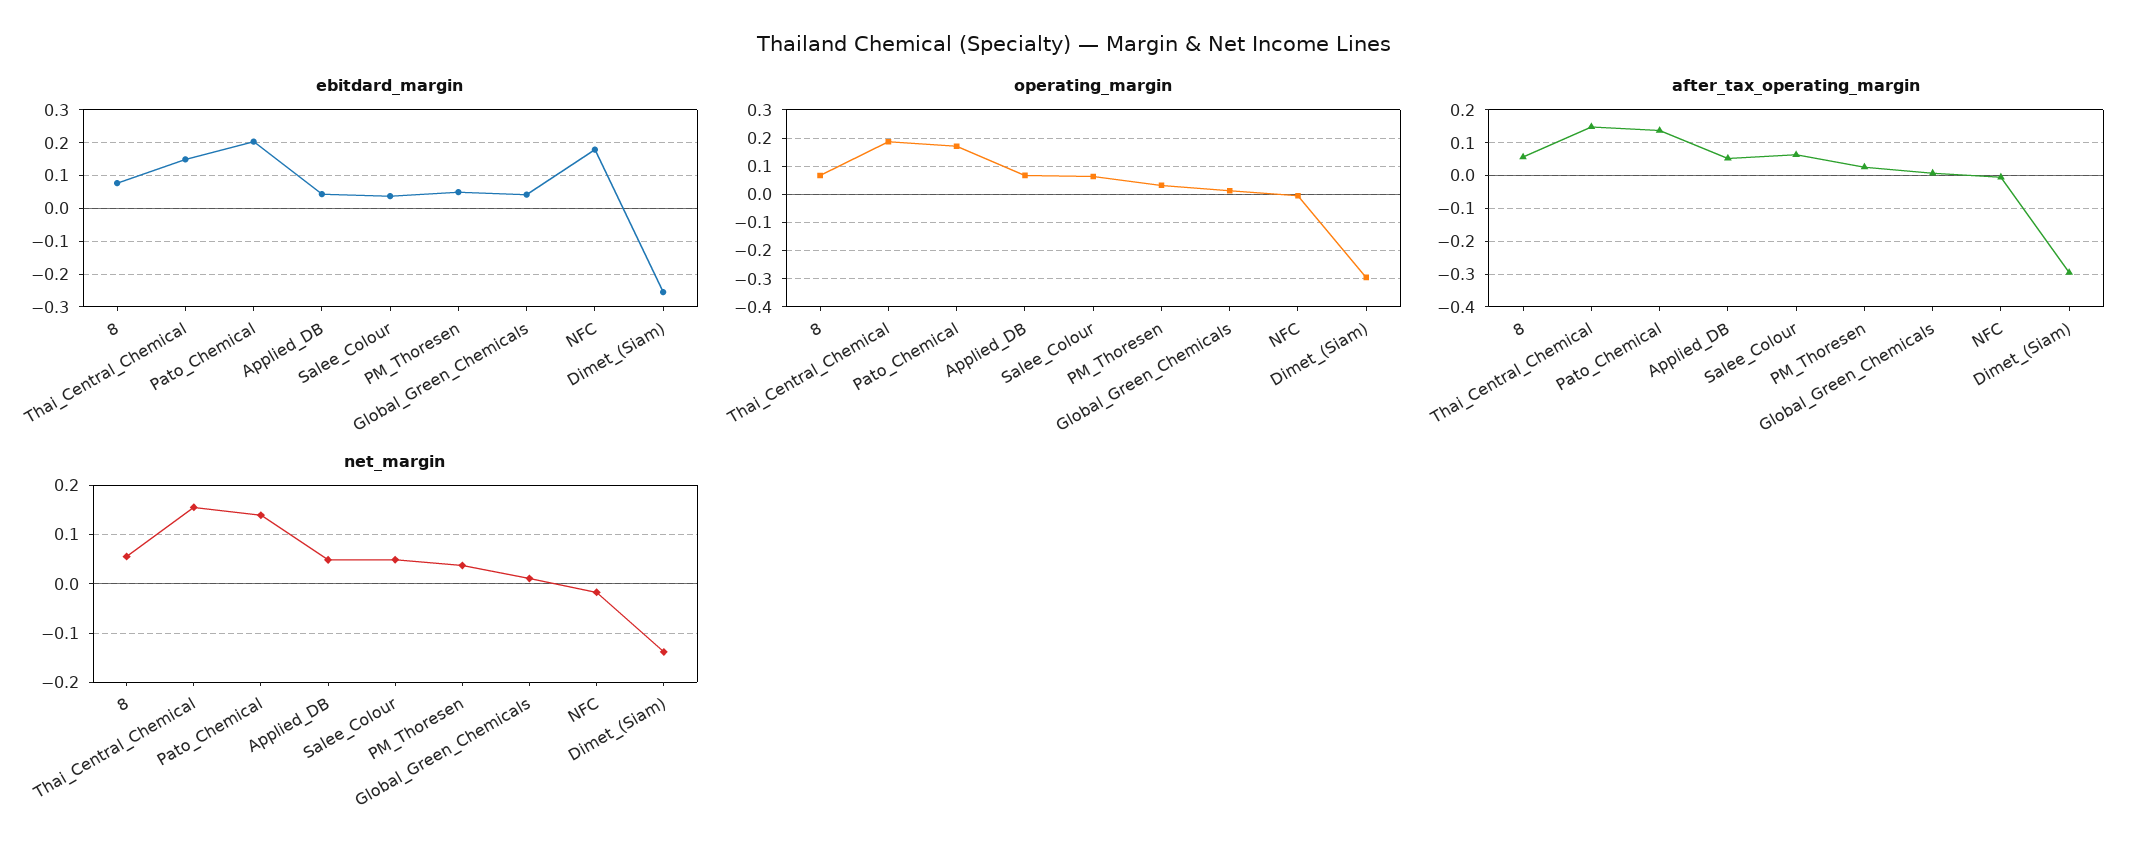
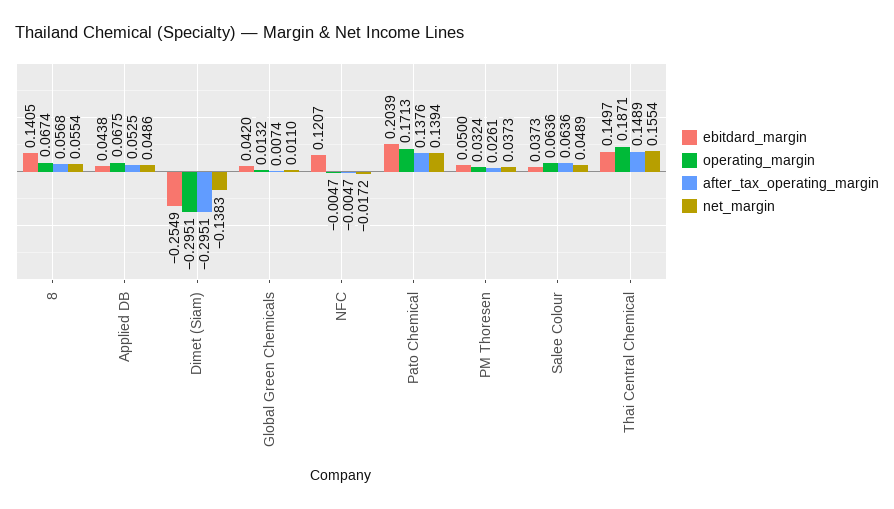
  {
    "ebitdard_margin": {
-     "8": 0.08,
+     "8": 0.1405,
      "Thai_Central_Chemical": 0.1497,
      "Pato_Chemical": 0.2039,
      "Applied_DB": 0.0438,
      "Salee_Colour": 0.0373,
      "PM_Thoresen": 0.05,
      "Global_Green_Chemicals": 0.042,
-     "NFC": 0.18,
+     "NFC": 0.1207,
      "Dimet_(Siam)": -0.2549
    },
    "operating_margin": {
      "8": 0.0674,
      "Thai_Central_Chemical": 0.1871,
      "Pato_Chemical": 0.1713,
      "Applied_DB": 0.0675,
      "Salee_Colour": 0.0636,
      "PM_Thoresen": 0.0324,
      "Global_Green_Chemicals": 0.0132,
      "NFC": -0.0047,
      "Dimet_(Siam)": -0.2951
    },
    "after_tax_operating_margin": {
      "8": 0.0568,
      "Thai_Central_Chemical": 0.1489,
      "Pato_Chemical": 0.1376,
      "Applied_DB": 0.0525,
      "Salee_Colour": 0.0636,
      "PM_Thoresen": 0.0261,
      "Global_Green_Chemicals": 0.0074,
      "NFC": -0.0047,
      "Dimet_(Siam)": -0.2951
    },
    "net_margin": {
      "8": 0.0554,
      "Thai_Central_Chemical": 0.1554,
      "Pato_Chemical": 0.1394,
      "Applied_DB": 0.0486,
      "Salee_Colour": 0.0489,
      "PM_Thoresen": 0.0373,
      "Global_Green_Chemicals": 0.011,
      "NFC": -0.0172,
      "Dimet_(Siam)": -0.1383
    }
  }

